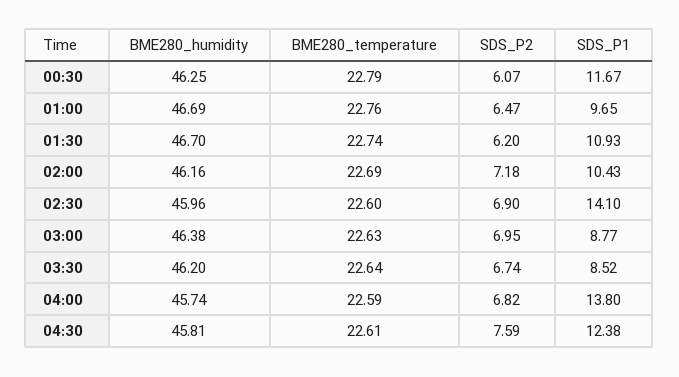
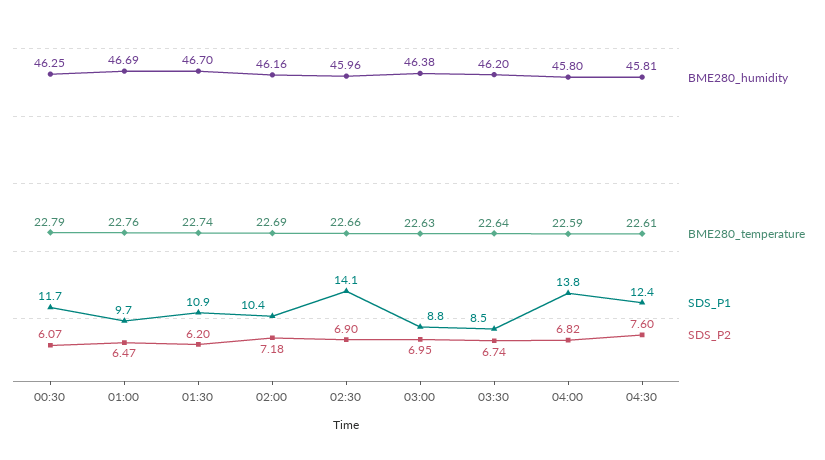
  {
    "BME280_humidity": {
      "00:30": 46.25,
      "01:00": 46.69,
      "01:30": 46.7,
      "02:00": 46.16,
      "02:30": 45.96,
      "03:00": 46.38,
      "03:30": 46.2,
-     "04:00": 45.74,
+     "04:00": 45.8,
      "04:30": 45.81
    },
    "BME280_temperature": {
      "00:30": 22.79,
      "01:00": 22.76,
      "01:30": 22.74,
      "02:00": 22.69,
-     "02:30": 22.6,
+     "02:30": 22.66,
      "03:00": 22.63,
      "03:30": 22.64,
      "04:00": 22.59,
      "04:30": 22.61
    },
    "SDS_P2": {
      "00:30": 6.07,
      "01:00": 6.47,
      "01:30": 6.2,
      "02:00": 7.18,
      "02:30": 6.9,
      "03:00": 6.95,
      "03:30": 6.74,
      "04:00": 6.82,
-     "04:30": 7.59
+     "04:30": 7.6
    },
    "SDS_P1": {
      "00:30": 11.67,
      "01:00": 9.65,
      "01:30": 10.93,
      "02:00": 10.43,
      "02:30": 14.1,
      "03:00": 8.77,
      "03:30": 8.52,
      "04:00": 13.8,
      "04:30": 12.38
    }
  }

